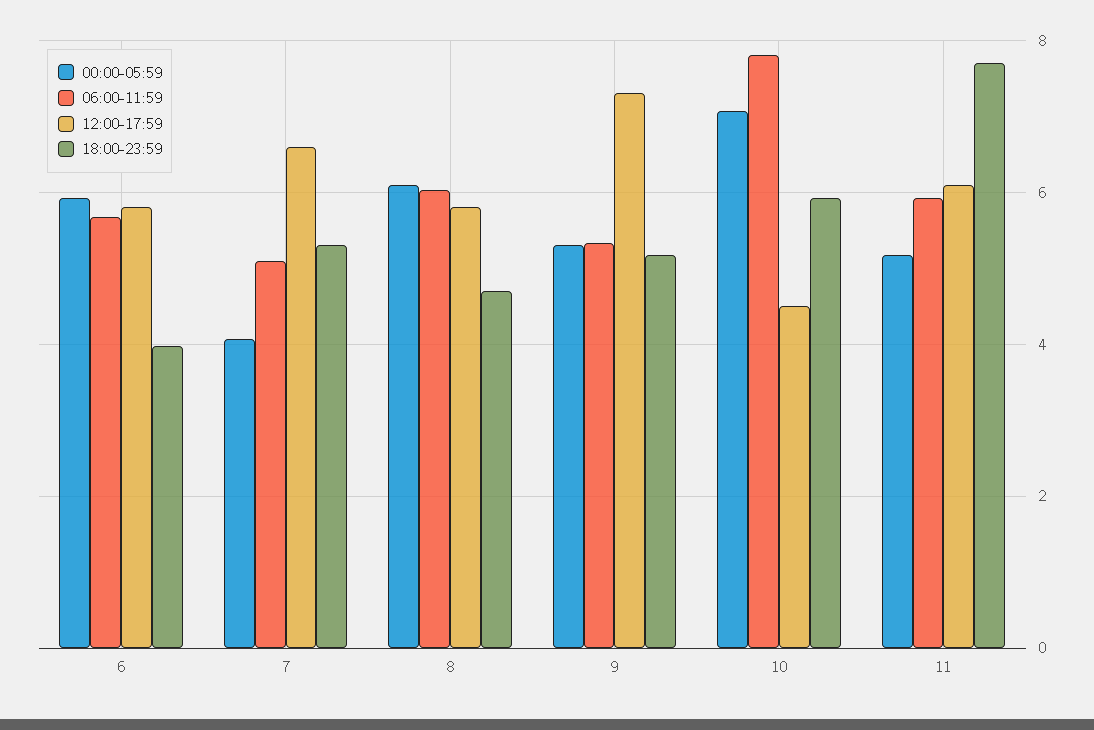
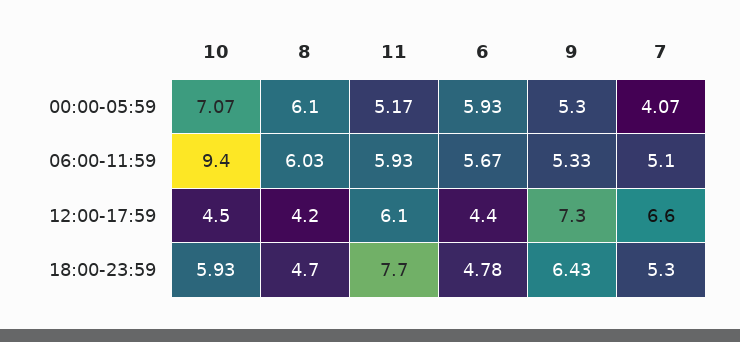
  {
    "00:00-05:59": {
      "6": 5.93,
      "7": 4.07,
      "8": 6.1,
      "9": 5.3,
      "10": 7.07,
      "11": 5.17
    },
    "06:00-11:59": {
      "6": 5.67,
      "7": 5.1,
      "8": 6.03,
      "9": 5.33,
-     "10": 7.8,
+     "10": 9.4,
      "11": 5.93
    },
    "12:00-17:59": {
-     "6": 5.8,
+     "6": 4.4,
      "7": 6.6,
-     "8": 5.8,
+     "8": 4.2,
      "9": 7.3,
      "10": 4.5,
      "11": 6.1
    },
    "18:00-23:59": {
-     "6": 4,
+     "6": 4.78,
      "7": 5.3,
      "8": 4.7,
-     "9": 5.2,
+     "9": 6.43,
      "10": 5.93,
      "11": 7.7
    }
  }

